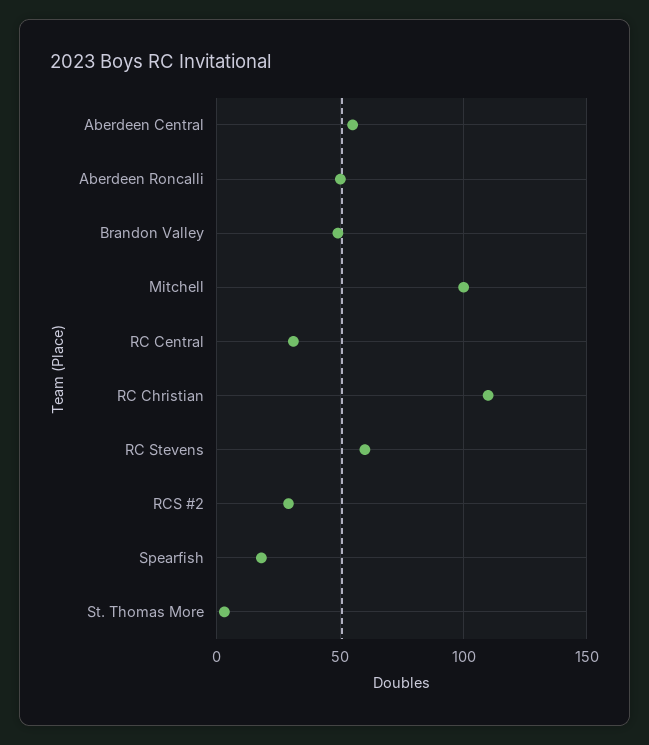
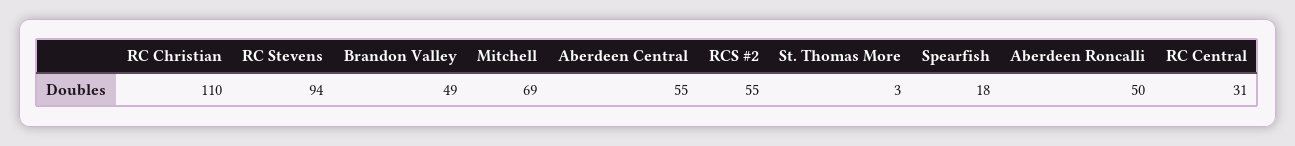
  {
    "Aberdeen Central": 55,
    "Aberdeen Roncalli": 50,
    "Brandon Valley": 49,
-   "Mitchell": 100,
+   "Mitchell": 69,
    "RC Central": 31,
    "RC Christian": 110,
-   "RC Stevens": 60,
+   "RC Stevens": 94,
-   "RCS #2": 30,
+   "RCS #2": 55,
    "Spearfish": 18,
    "St. Thomas More": 3
  }

